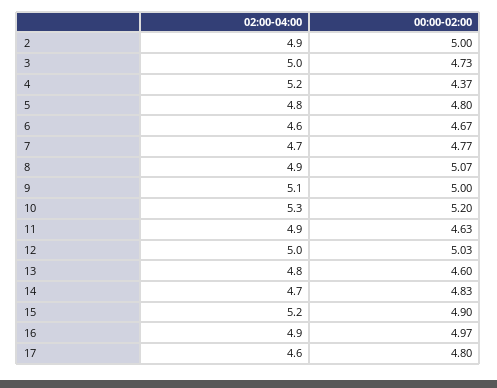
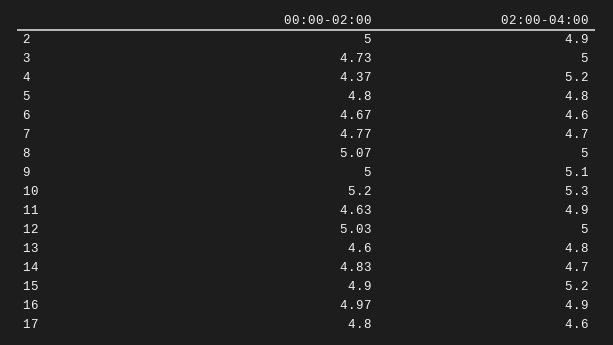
  {
    "02:00-04:00": {
      "2": 4.9,
      "3": 5,
      "4": 5.2,
      "5": 4.8,
      "6": 4.6,
      "7": 4.7,
-     "8": 4.9,
+     "8": 5,
      "9": 5.1,
      "10": 5.3,
      "11": 4.9,
      "12": 5,
      "13": 4.8,
      "14": 4.7,
      "15": 5.2,
      "16": 4.9,
      "17": 4.6
    },
    "00:00-02:00": {
      "2": 5,
      "3": 4.73,
      "4": 4.37,
      "5": 4.8,
      "6": 4.67,
      "7": 4.77,
      "8": 5.07,
      "9": 5,
      "10": 5.2,
      "11": 4.63,
      "12": 5.03,
      "13": 4.6,
      "14": 4.83,
      "15": 4.9,
      "16": 4.97,
      "17": 4.8
    }
  }

